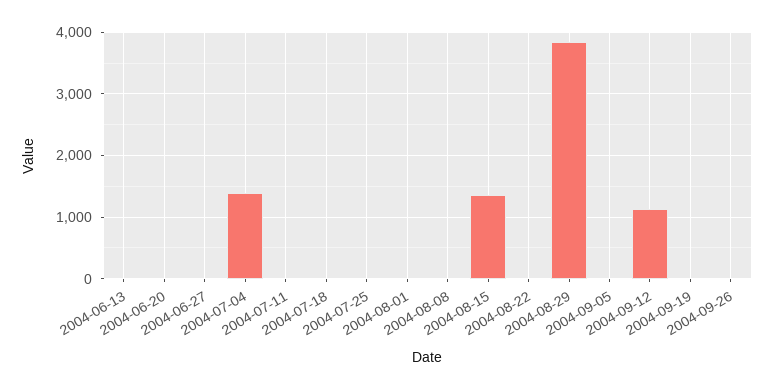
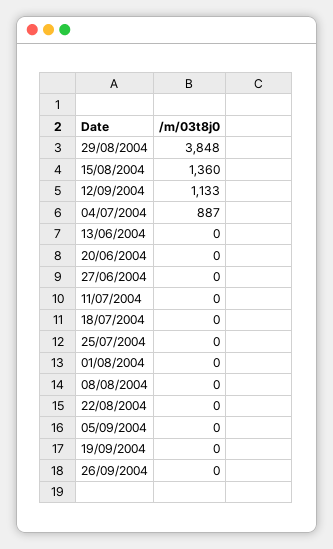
  {
    "2004-06-13": 0,
    "2004-06-20": 0,
    "2004-06-27": 0,
-   "2004-07-04": 1400,
+   "2004-07-04": 887,
    "2004-07-11": 0,
    "2004-07-18": 0,
    "2004-07-25": 0,
    "2004-08-01": 0,
    "2004-08-08": 0,
    "2004-08-15": 1360,
    "2004-08-22": 0,
    "2004-08-29": 3848,
    "2004-09-05": 0,
    "2004-09-12": 1133,
    "2004-09-19": 0,
    "2004-09-26": 0
  }

